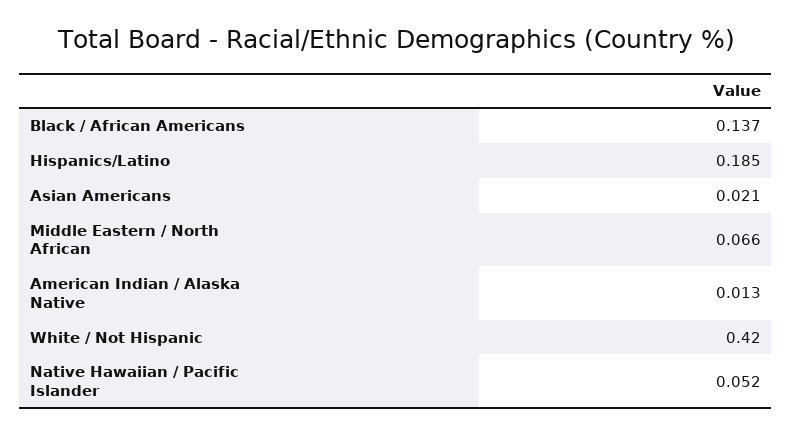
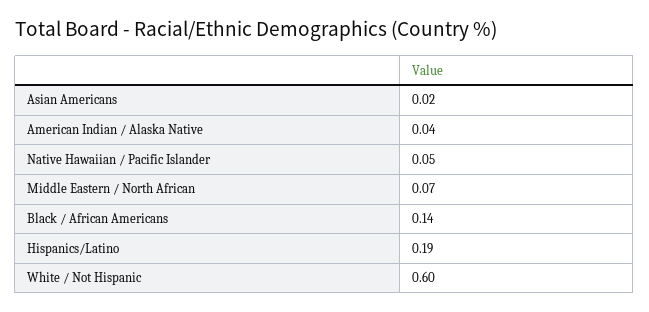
  {
    "Black / African Americans": 0.137,
    "Hispanics/Latino": 0.185,
    "Asian Americans": 0.021,
    "Middle Eastern / North African": 0.066,
-   "American Indian / Alaska Native": 0.013,
+   "American Indian / Alaska Native": 0.04,
-   "White / Not Hispanic": 0.42,
+   "White / Not Hispanic": 0.6,
    "Native Hawaiian / Pacific Islander": 0.052
  }

